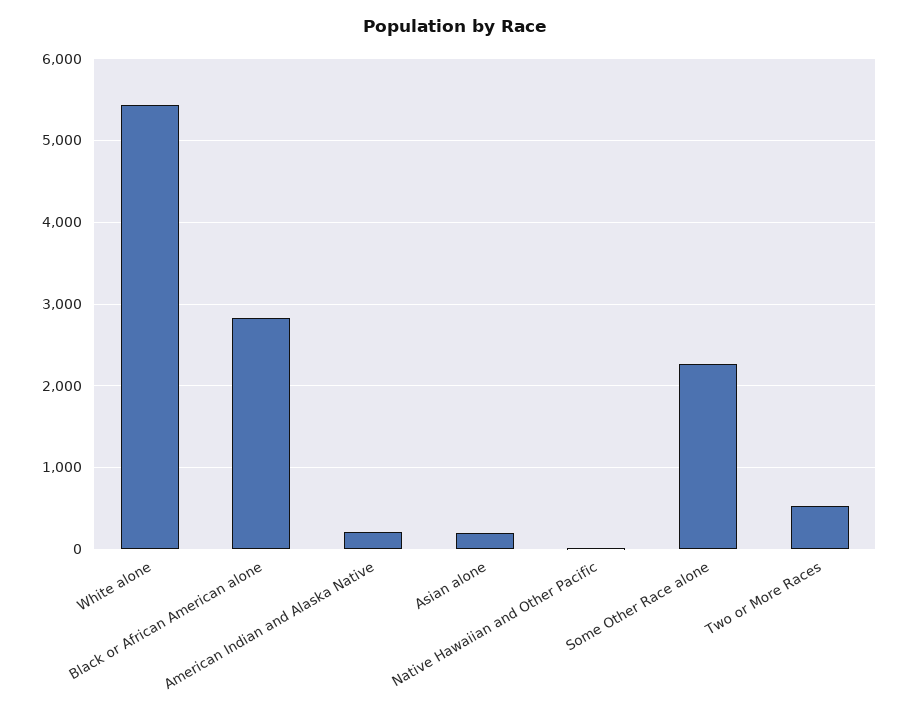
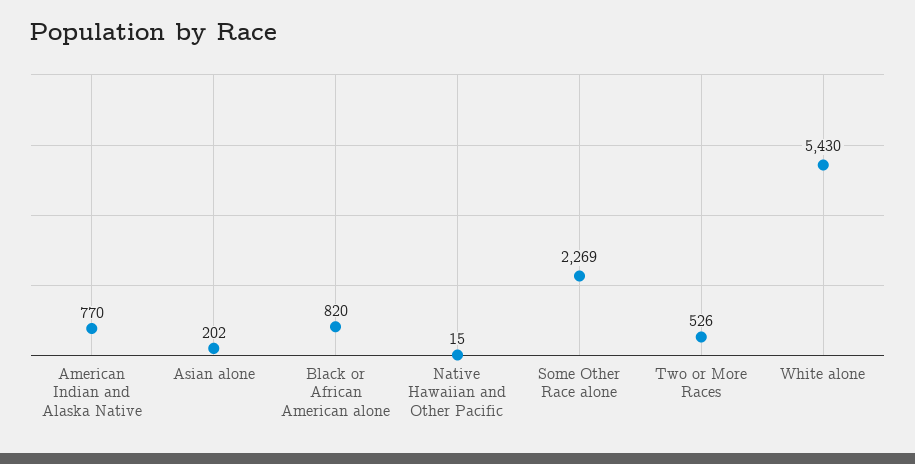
  {
    "White alone": 5430,
-   "Black or African American alone": 2800,
+   "Black or African American alone": 820,
-   "American Indian and Alaska Native": 200,
+   "American Indian and Alaska Native": 770,
    "Asian alone": 202,
    "Native Hawaiian and Other Pacific": 15,
    "Some Other Race alone": 2269,
    "Two or More Races": 526
  }

